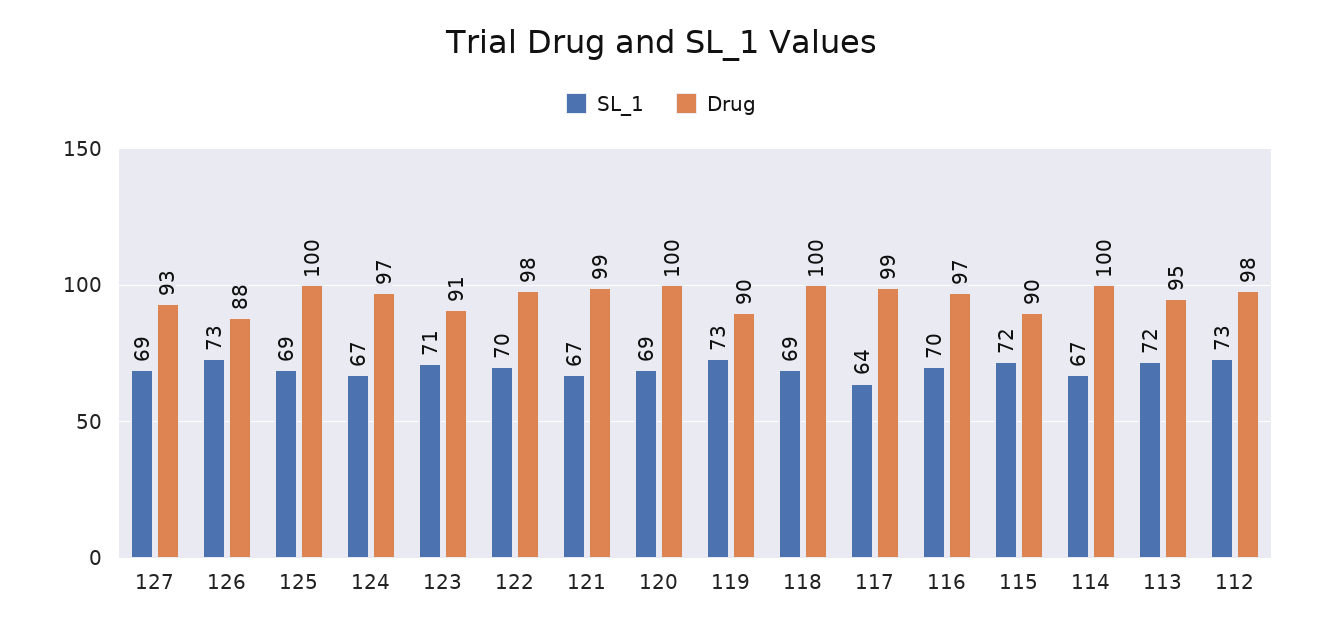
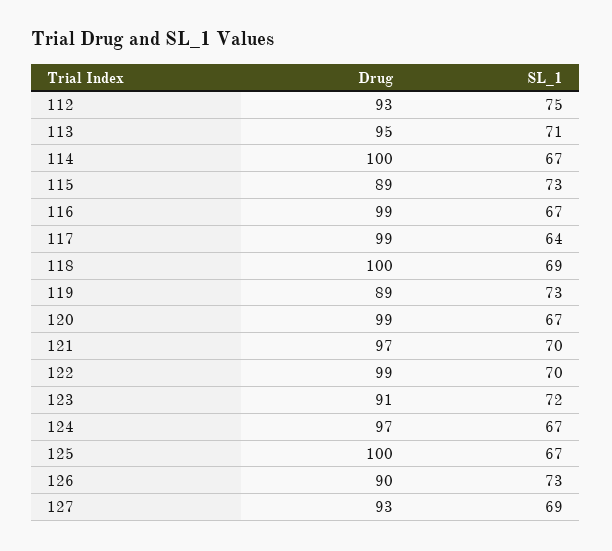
  {
    "SL_1": {
      "127": 69,
      "126": 73,
-     "125": 69,
+     "125": 67,
      "124": 67,
-     "123": 71,
+     "123": 72,
      "122": 70,
-     "121": 67,
+     "121": 70,
-     "120": 69,
+     "120": 67,
      "119": 73,
      "118": 69,
      "117": 64,
-     "116": 70,
+     "116": 67,
-     "115": 72,
+     "115": 73,
      "114": 67,
-     "113": 72,
+     "113": 71,
-     "112": 73
+     "112": 75
    },
    "Drug": {
      "127": 93,
-     "126": 88,
+     "126": 90,
      "125": 100,
      "124": 97,
      "123": 91,
-     "122": 98,
+     "122": 99,
-     "121": 99,
+     "121": 97,
-     "120": 100,
+     "120": 99,
-     "119": 90,
+     "119": 89,
      "118": 100,
      "117": 99,
-     "116": 97,
+     "116": 99,
-     "115": 90,
+     "115": 89,
      "114": 100,
      "113": 95,
-     "112": 98
+     "112": 93
    }
  }

